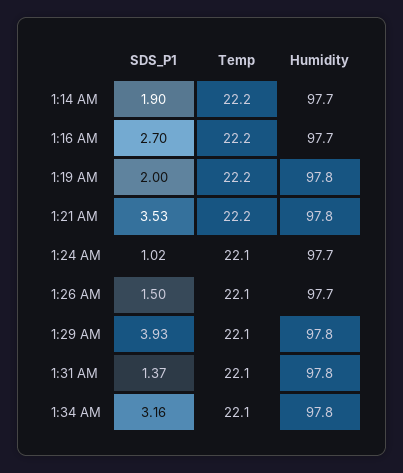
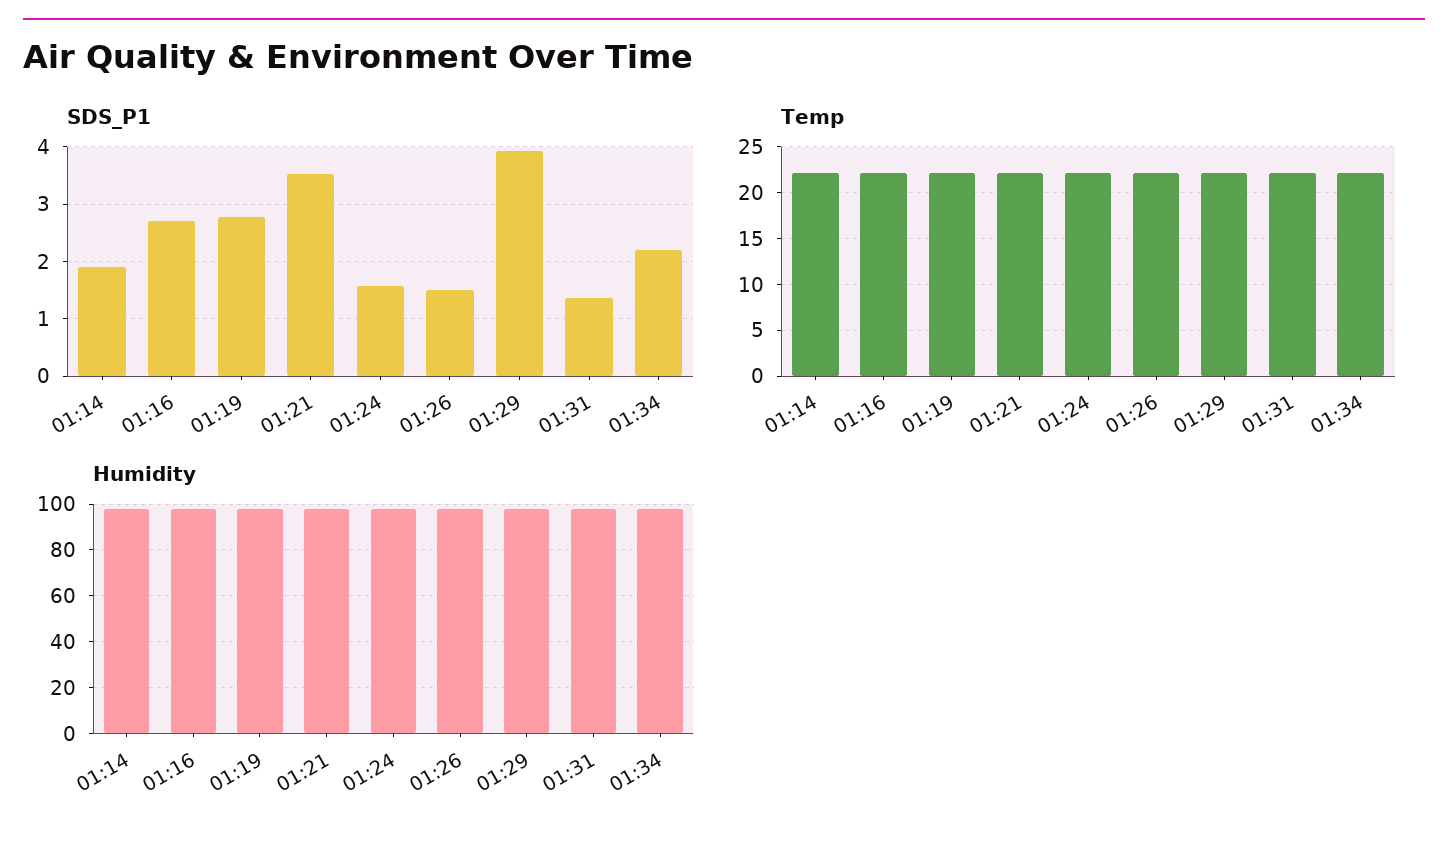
  {
    "SDS_P1": {
      "1:14 AM": 1.9,
      "1:16 AM": 2.7,
-     "1:19 AM": 2,
+     "1:19 AM": 2.8,
      "1:21 AM": 3.53,
-     "1:24 AM": 1.02,
+     "1:24 AM": 1.6,
      "1:26 AM": 1.5,
      "1:29 AM": 3.93,
      "1:31 AM": 1.37,
-     "1:34 AM": 3.16
+     "1:34 AM": 2.2
    },
    "Temp": {
      "1:14 AM": 22.2,
      "1:16 AM": 22.2,
      "1:19 AM": 22.2,
      "1:21 AM": 22.2,
      "1:24 AM": 22.1,
      "1:26 AM": 22.1,
      "1:29 AM": 22.1,
      "1:31 AM": 22.1,
      "1:34 AM": 22.1
    },
    "Humidity": {
      "1:14 AM": 97.7,
      "1:16 AM": 97.7,
      "1:19 AM": 97.8,
      "1:21 AM": 97.8,
      "1:24 AM": 97.7,
      "1:26 AM": 97.7,
      "1:29 AM": 97.8,
      "1:31 AM": 97.8,
      "1:34 AM": 97.8
    }
  }

